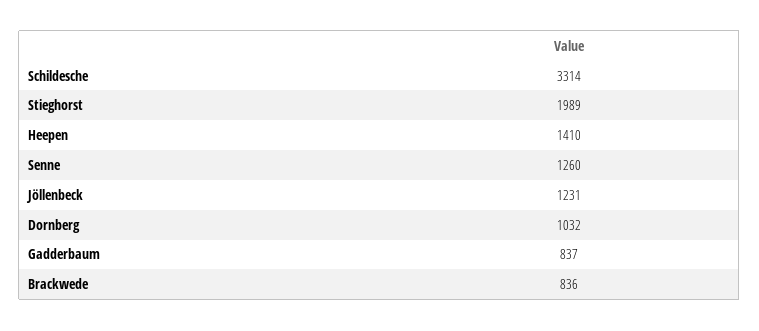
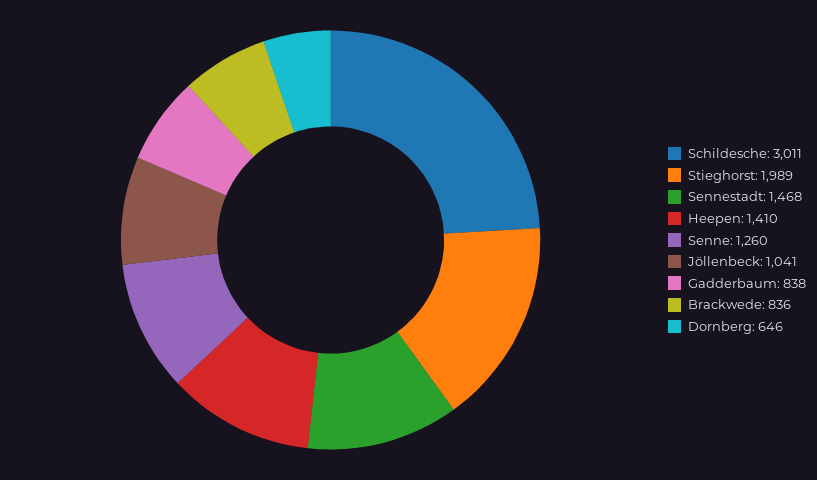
  {
-   "Schildesche": 3314,
+   "Schildesche": 3011,
    "Stieghorst": 1989,
    "Heepen": 1410,
    "Senne": 1260,
-   "Jöllenbeck": 1231,
+   "Jöllenbeck": 1041,
-   "Dornberg": 1032,
+   "Dornberg": 646,
-   "Gadderbaum": 837,
+   "Gadderbaum": 838,
-   "Brackwede": 836
+   "Brackwede": 836,
+   "Sennestadt": 1468
  }

